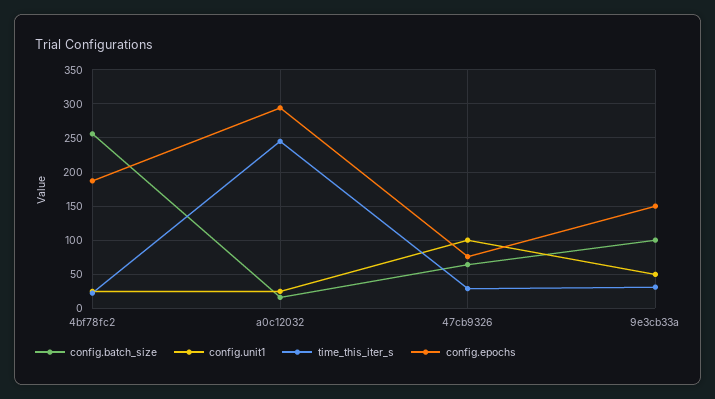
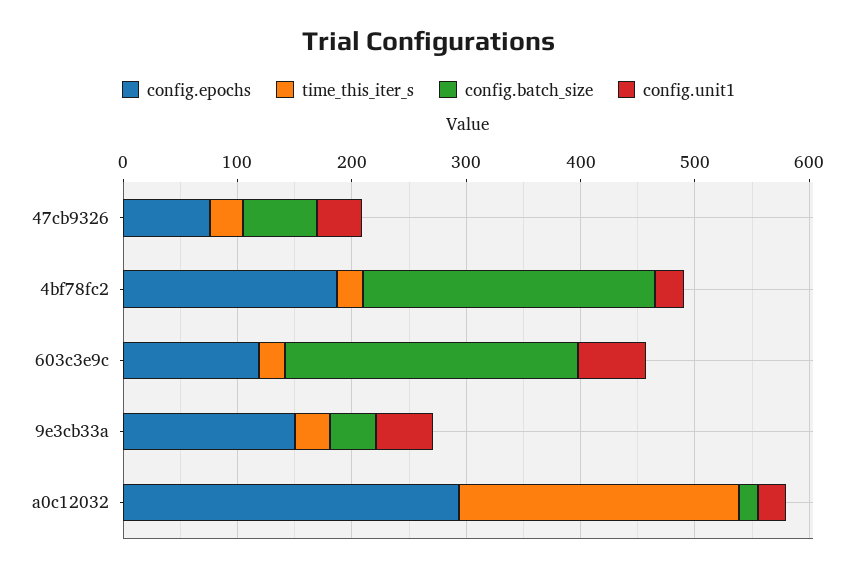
  {
    "config.batch_size": {
      "4bf78fc2": 260,
      "a0c12032": 20,
      "47cb9326": 60,
-     "9e3cb33a": 100
+     "9e3cb33a": 40,
+     "603c3e9c": 260
    },
    "config.unit1": {
      "4bf78fc2": 30,
      "a0c12032": 30,
-     "47cb9326": 100,
+     "47cb9326": 40,
-     "9e3cb33a": 50
+     "9e3cb33a": 50,
+     "603c3e9c": 60
    },
    "time_this_iter_s": {
      "4bf78fc2": 20,
      "a0c12032": 240,
      "47cb9326": 30,
-     "9e3cb33a": 30
+     "9e3cb33a": 30,
+     "603c3e9c": 20
    },
    "config.epochs": {
      "4bf78fc2": 190,
      "a0c12032": 290,
      "47cb9326": 80,
-     "9e3cb33a": 150
+     "9e3cb33a": 150,
+     "603c3e9c": 120
    }
  }

